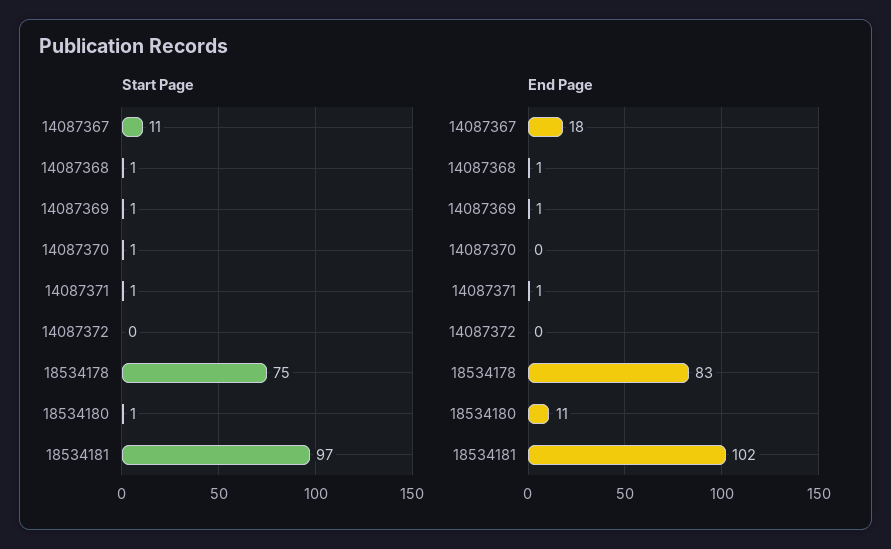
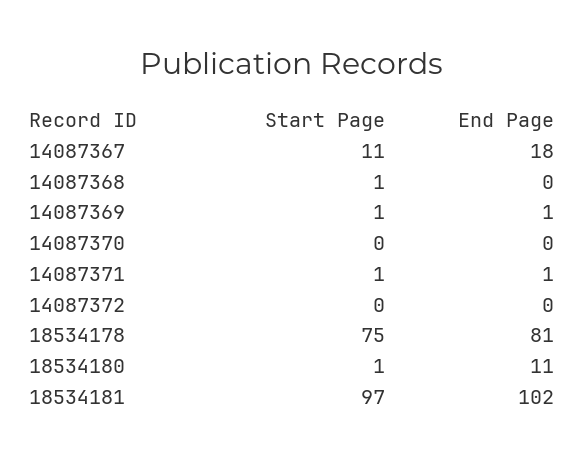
  {
    "Start Page": {
      "14087367": 11,
      "14087368": 1,
      "14087369": 1,
-     "14087370": 1,
+     "14087370": 0,
      "14087371": 1,
      "14087372": 0,
      "18534178": 75,
      "18534180": 1,
      "18534181": 97
    },
    "End Page": {
      "14087367": 18,
-     "14087368": 1,
+     "14087368": 0,
      "14087369": 1,
      "14087370": 0,
      "14087371": 1,
      "14087372": 0,
-     "18534178": 83,
+     "18534178": 81,
      "18534180": 11,
      "18534181": 102
    }
  }

